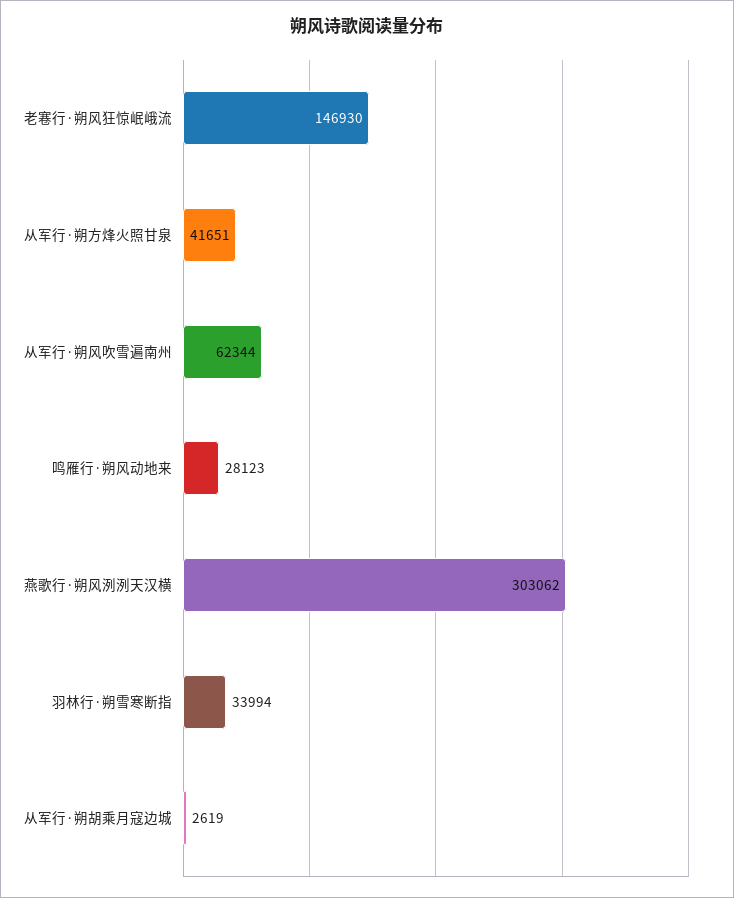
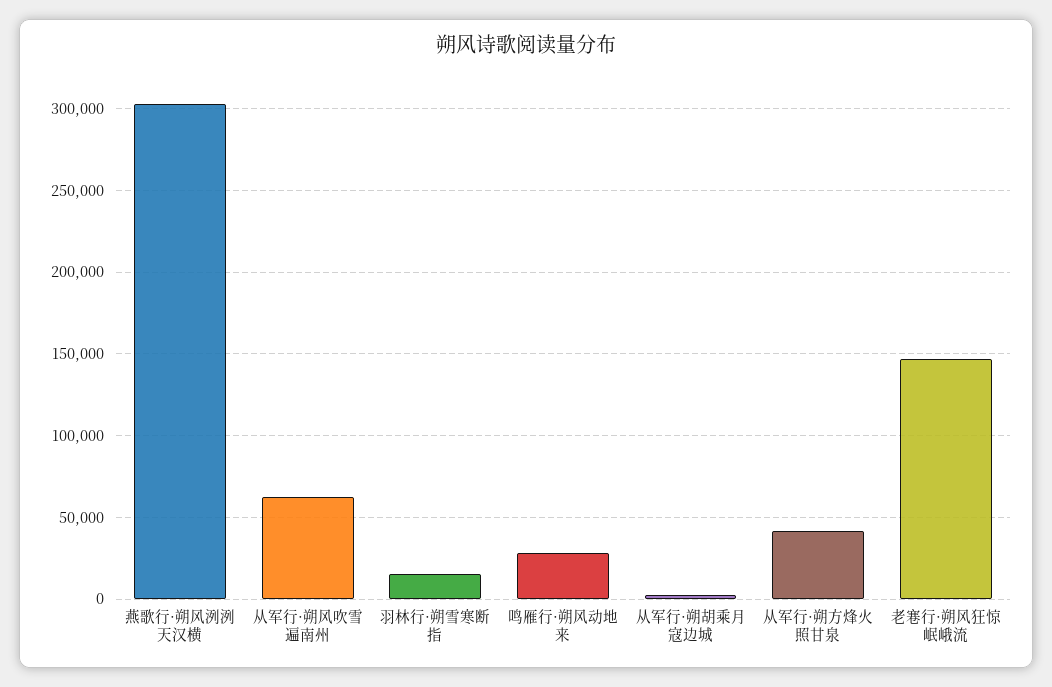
  {
    "老寋行·朔风狂惊岷峨流": 146930,
    "从军行·朔方烽火照甘泉": 41651,
    "从军行·朔风吹雪遍南州": 62344,
    "鸣雁行·朔风动地来": 28123,
    "燕歌行·朔风洌洌天汉横": 303062,
-   "羽林行·朔雪寒断指": 33994,
+   "羽林行·朔雪寒断指": 15000,
    "从军行·朔胡乘月寇边城": 2619
  }

